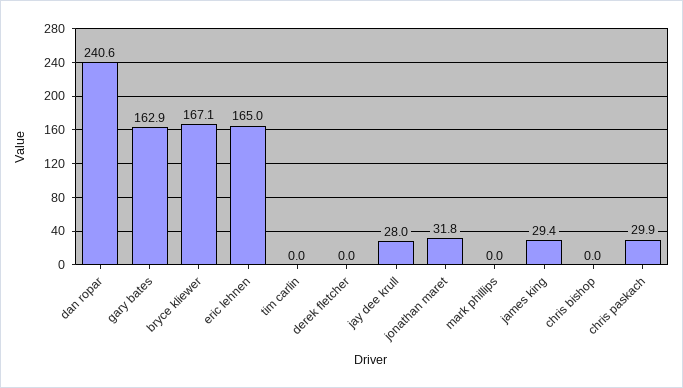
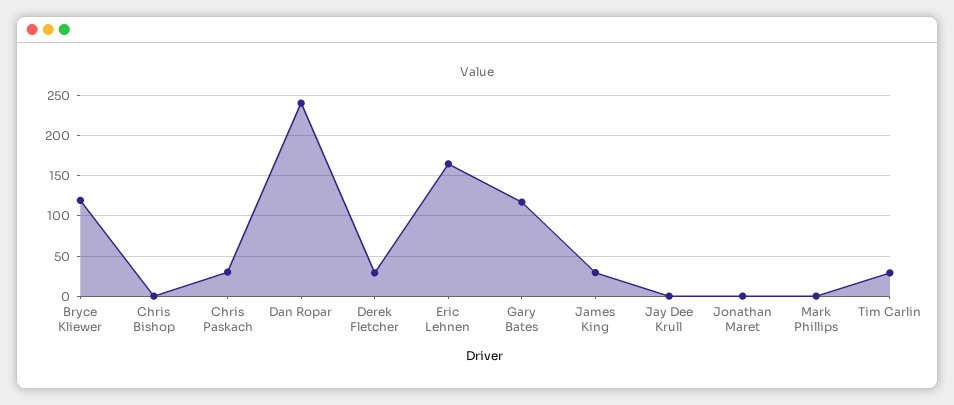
  {
    "dan ropar": 240.6,
-   "gary bates": 162.9,
+   "gary bates": 120,
-   "bryce kliewer": 167.1,
+   "bryce kliewer": 120,
    "eric lehnen": 165,
-   "tim carlin": 0,
+   "tim carlin": 30,
-   "derek fletcher": 0,
+   "derek fletcher": 30,
-   "jay dee krull": 28,
+   "jay dee krull": 0,
-   "jonathan maret": 31.8,
+   "jonathan maret": 0,
    "mark phillips": 0,
    "james king": 29.4,
    "chris bishop": 0,
    "chris paskach": 29.9
  }

